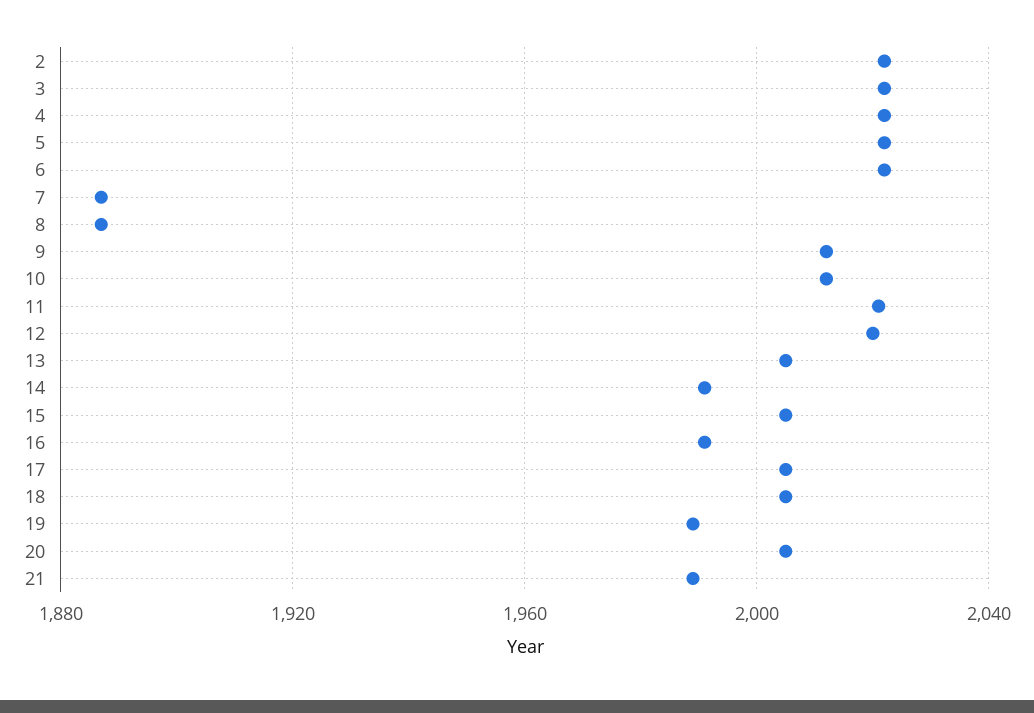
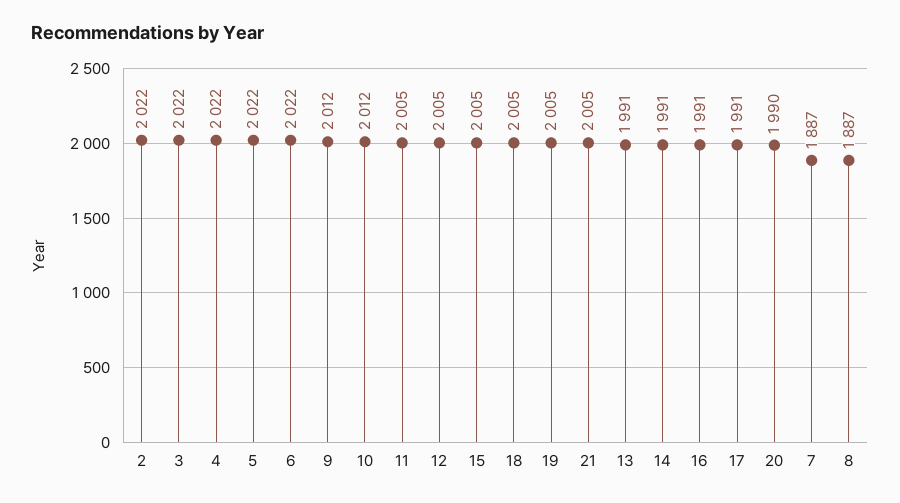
  {
    "2": 2022,
    "3": 2022,
    "4": 2022,
    "5": 2022,
    "6": 2022,
    "7": 1887,
    "8": 1887,
    "9": 2012,
    "10": 2012,
-   "11": 2020,
+   "11": 2005,
-   "12": 2020,
+   "12": 2005,
-   "13": 2005,
+   "13": 1991,
    "14": 1991,
    "15": 2005,
    "16": 1991,
-   "17": 2005,
+   "17": 1991,
    "18": 2005,
-   "19": 1990,
+   "19": 2005,
-   "20": 2005,
+   "20": 1990,
-   "21": 1990
+   "21": 2005
  }

